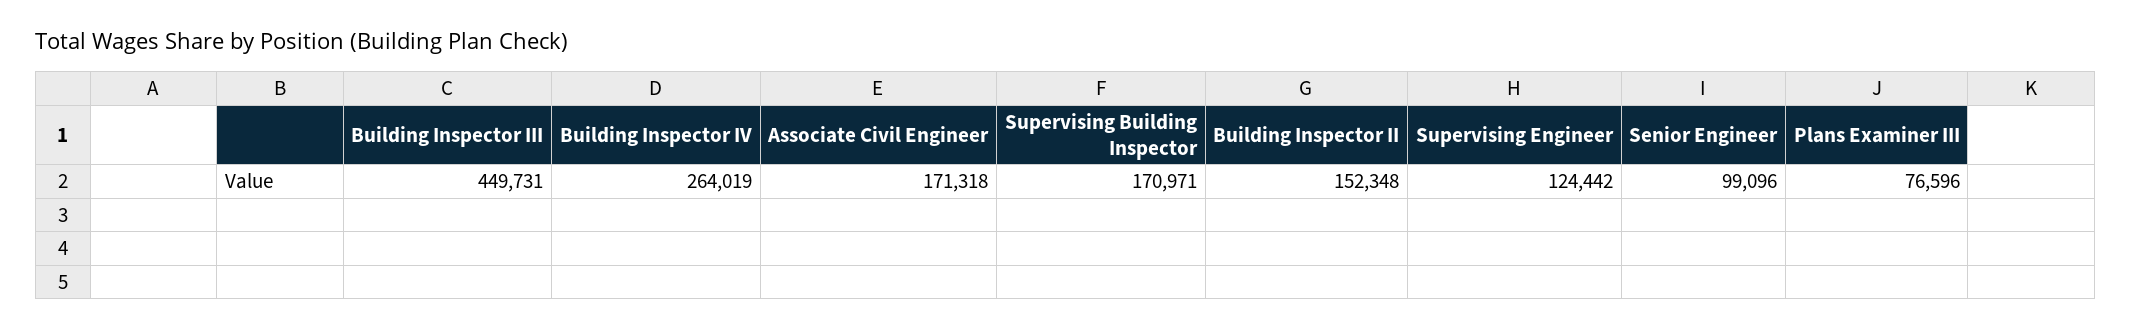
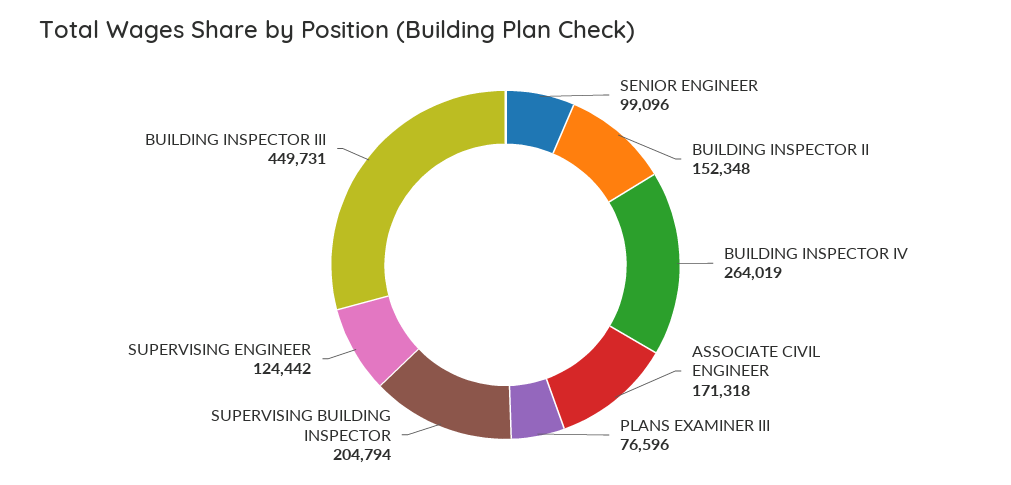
  {
    "Building Inspector III": 449731,
    "Building Inspector IV": 264019,
    "Associate Civil Engineer": 171318,
-   "Supervising Building Inspector": 170971,
+   "Supervising Building Inspector": 204794,
    "Building Inspector II": 152348,
    "Supervising Engineer": 124442,
    "Senior Engineer": 99096,
    "Plans Examiner III": 76596
  }

